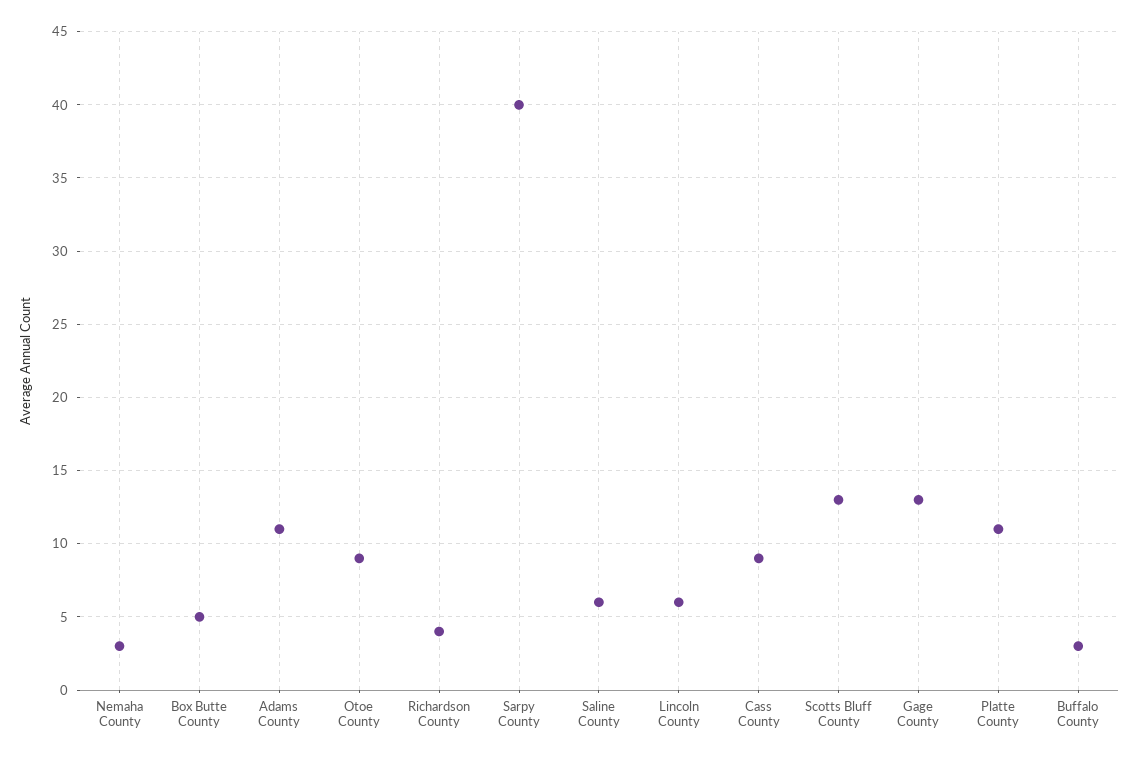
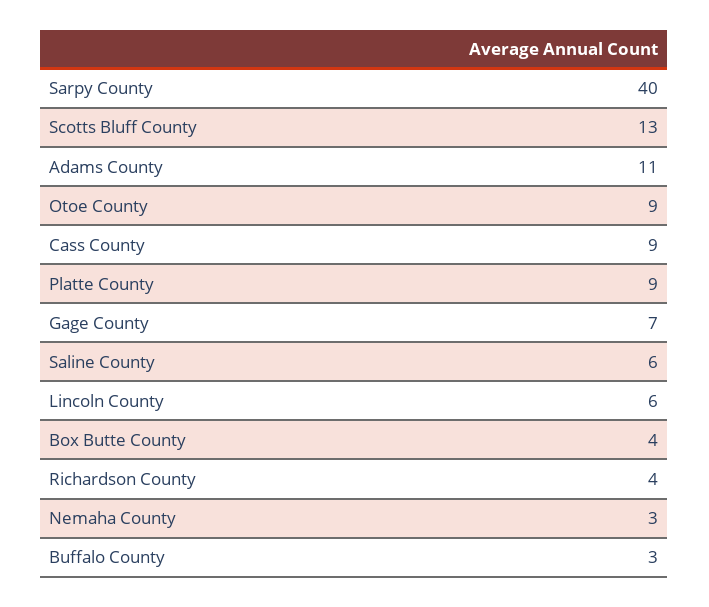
  {
    "Nemaha County": 3,
-   "Box Butte County": 5,
+   "Box Butte County": 4,
    "Adams County": 11,
    "Otoe County": 9,
    "Richardson County": 4,
    "Sarpy County": 40,
    "Saline County": 6,
    "Lincoln County": 6,
    "Cass County": 9,
    "Scotts Bluff County": 13,
-   "Gage County": 13,
+   "Gage County": 7,
-   "Platte County": 11,
+   "Platte County": 9,
    "Buffalo County": 3
  }

